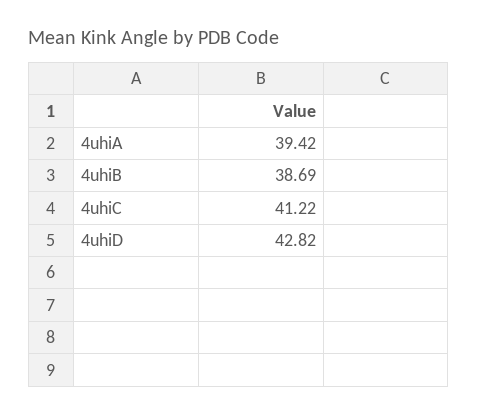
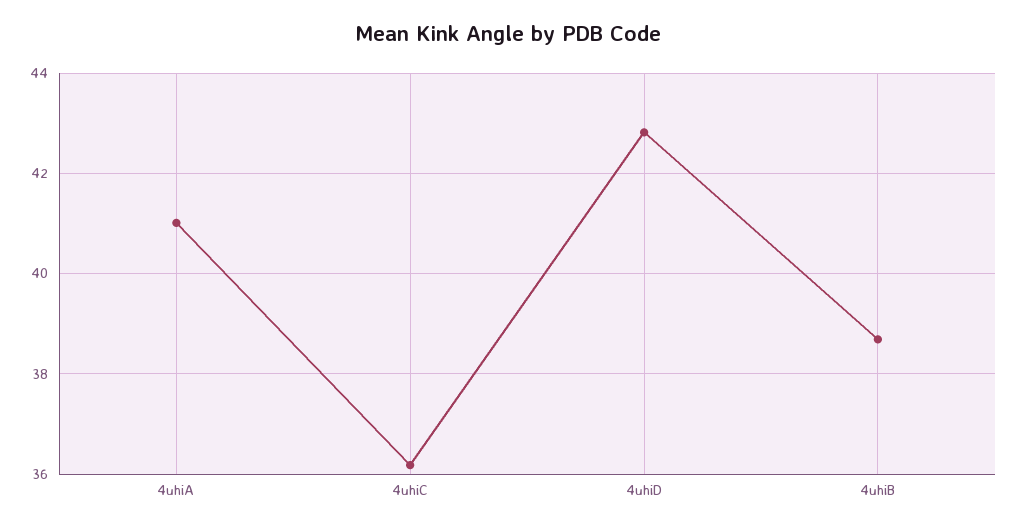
  {
-   "4uhiA": 39.42,
+   "4uhiA": 41,
    "4uhiB": 38.69,
-   "4uhiC": 41.22,
+   "4uhiC": 36.2,
    "4uhiD": 42.82
  }

